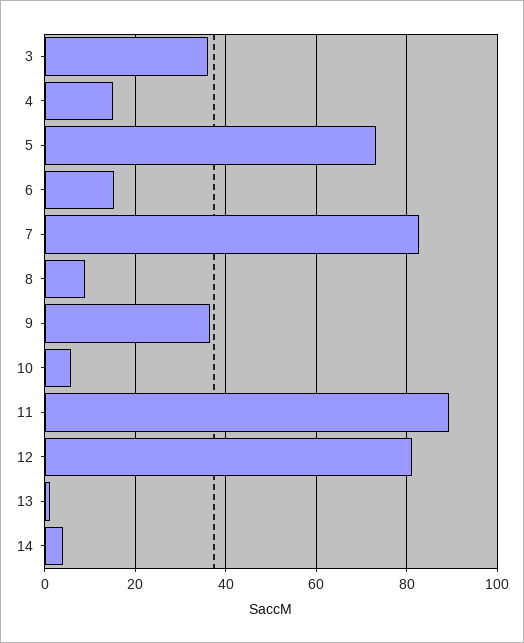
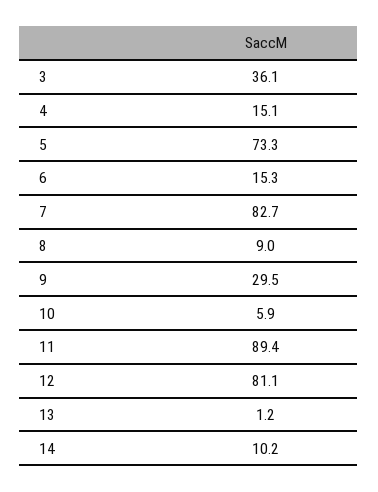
  {
    "3": 36.1,
    "4": 15.1,
    "5": 73.3,
    "6": 15.3,
    "7": 82.7,
    "8": 9,
-   "9": 36,
+   "9": 29.5,
    "10": 5.9,
    "11": 89.4,
    "12": 81.1,
    "13": 1.2,
-   "14": 4
+   "14": 10.2
  }

